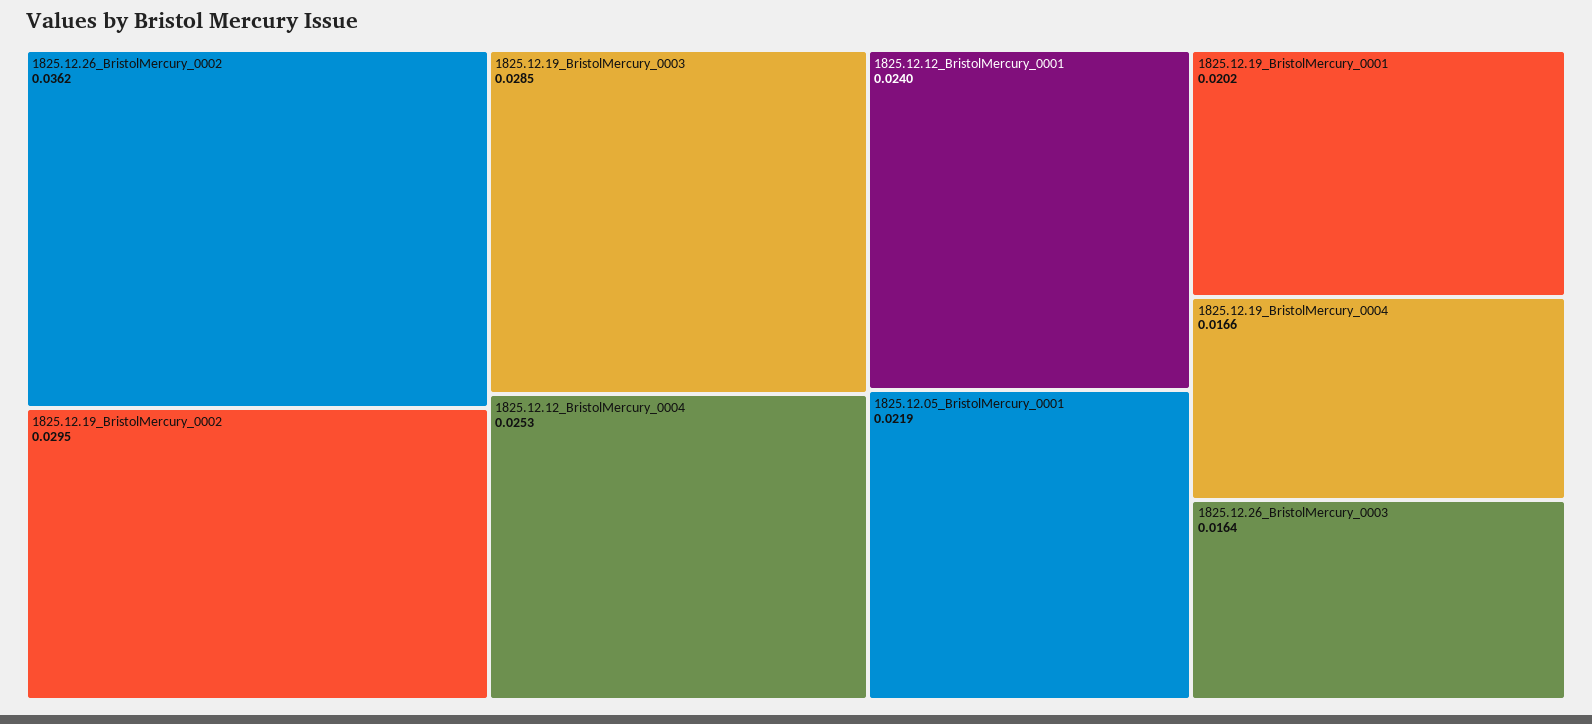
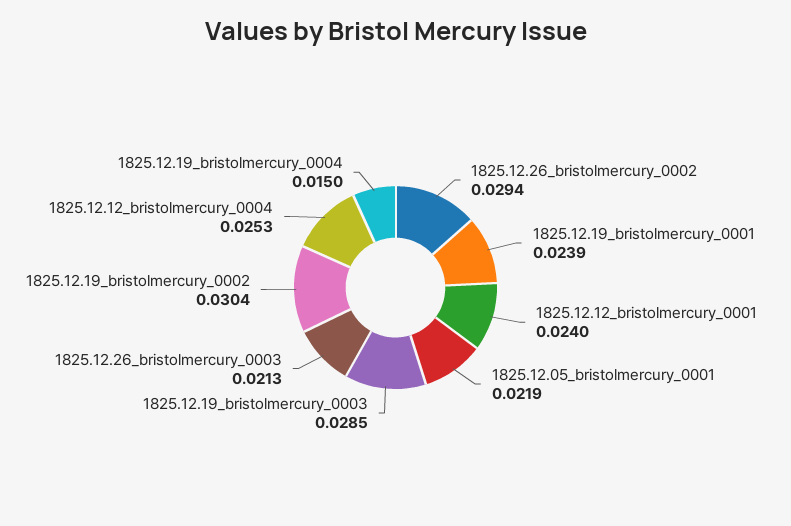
  {
-   "1825.12.26_BristolMercury_0002": 0.0362,
+   "1825.12.26_BristolMercury_0002": 0.0294,
-   "1825.12.19_BristolMercury_0002": 0.0295,
+   "1825.12.19_BristolMercury_0002": 0.0304,
    "1825.12.19_BristolMercury_0003": 0.0285,
    "1825.12.12_BristolMercury_0004": 0.0253,
    "1825.12.12_BristolMercury_0001": 0.024,
    "1825.12.05_BristolMercury_0001": 0.0219,
-   "1825.12.19_BristolMercury_0001": 0.0202,
+   "1825.12.19_BristolMercury_0001": 0.0239,
-   "1825.12.19_BristolMercury_0004": 0.0166,
+   "1825.12.19_BristolMercury_0004": 0.015,
-   "1825.12.26_BristolMercury_0003": 0.0164
+   "1825.12.26_BristolMercury_0003": 0.0213
  }

